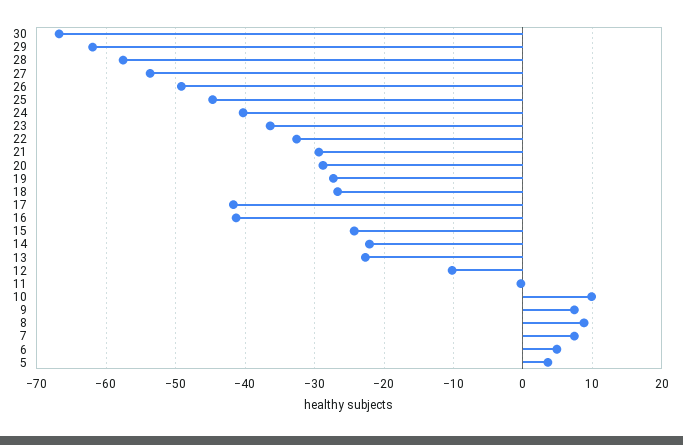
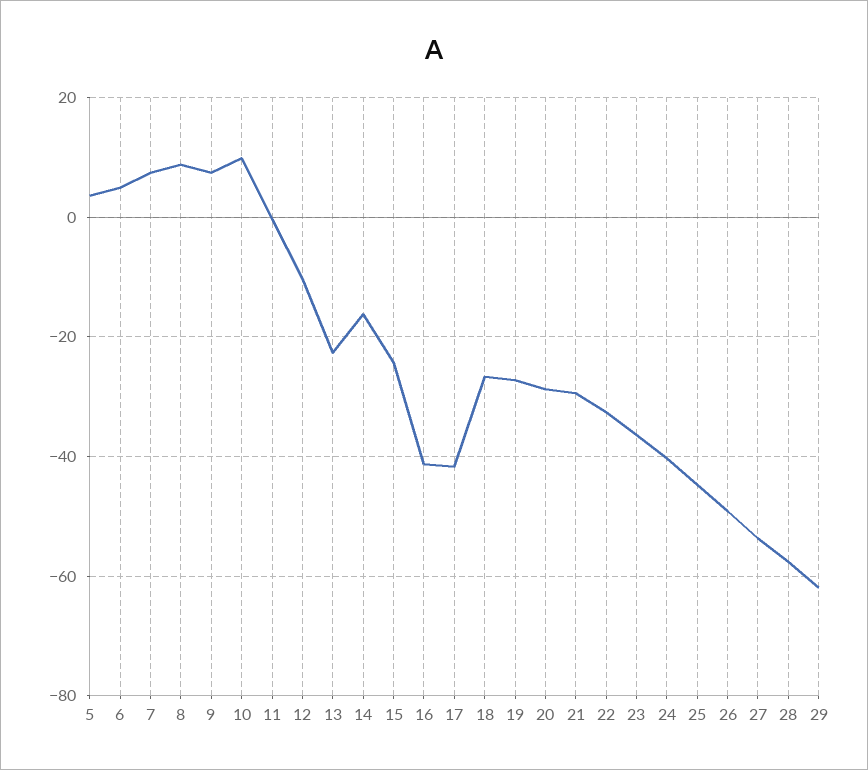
  {
-   "30": -67,
    "29": -62,
    "28": -58,
    "27": -54,
    "26": -49,
    "25": -45,
    "24": -40,
    "23": -36,
    "22": -33,
    "21": -29,
    "20": -29,
    "19": -27,
    "18": -27,
    "17": -42,
    "16": -41,
    "15": -24,
-   "14": -22,
+   "14": -16,
    "13": -23,
    "12": -10,
    "11": 0,
    "10": 10,
    "9": 7,
    "8": 9,
    "7": 7,
    "6": 5,
    "5": 4
  }

